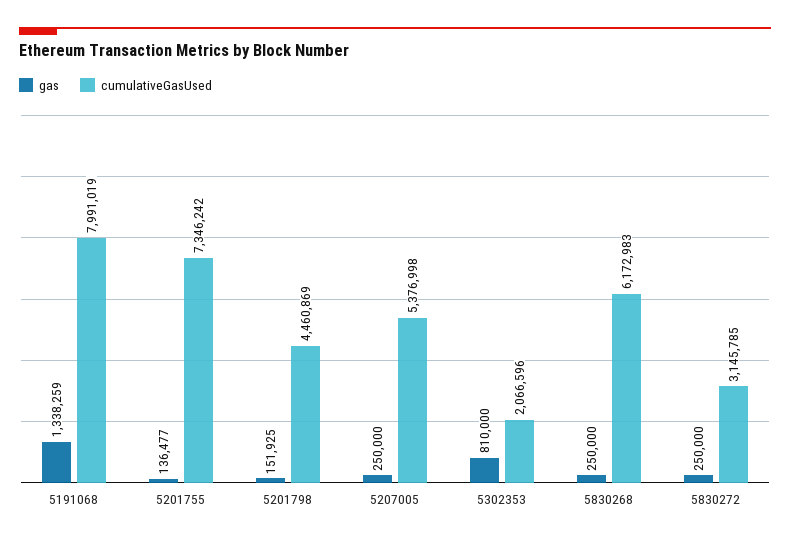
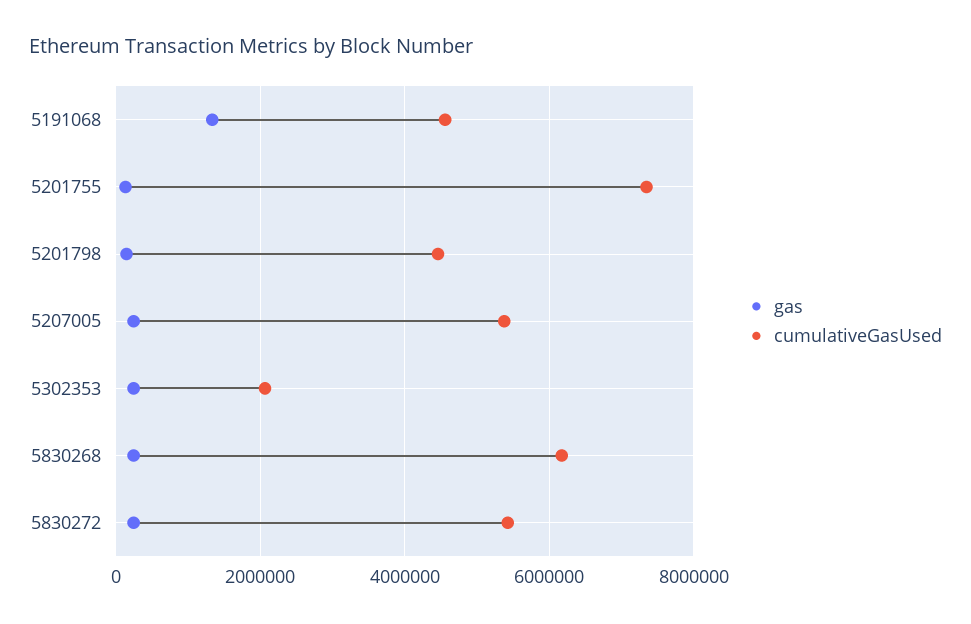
  {
    "gas": {
      "5191068": 1338259,
      "5201755": 136477,
      "5201798": 151925,
      "5207005": 250000,
-     "5302353": 810000,
+     "5302353": 200000,
      "5830268": 250000,
      "5830272": 250000
    },
    "cumulativeGasUsed": {
-     "5191068": 7991019,
+     "5191068": 4600000,
      "5201755": 7346242,
      "5201798": 4460869,
      "5207005": 5376998,
      "5302353": 2066596,
      "5830268": 6172983,
-     "5830272": 3145785
+     "5830272": 5400000
    }
  }

